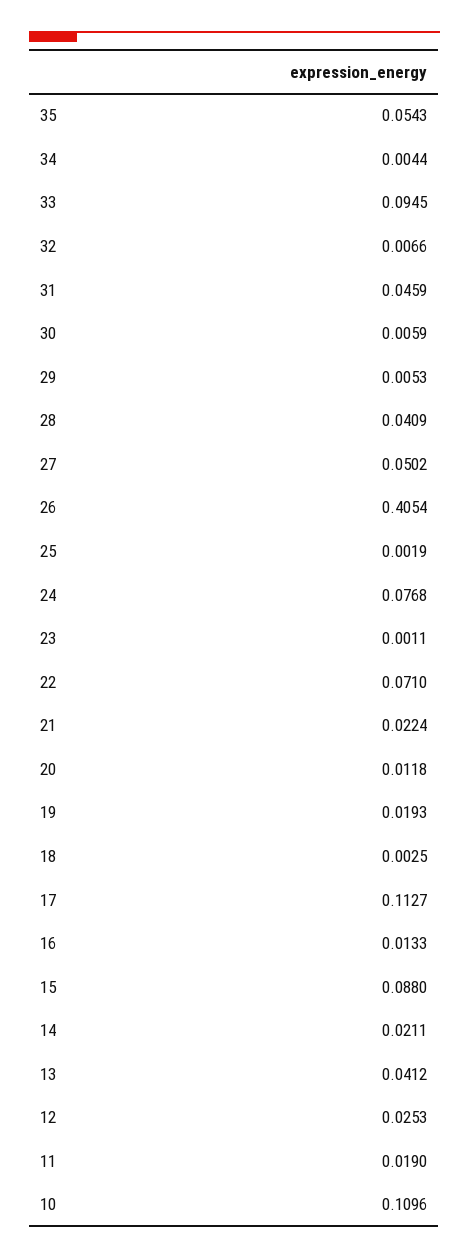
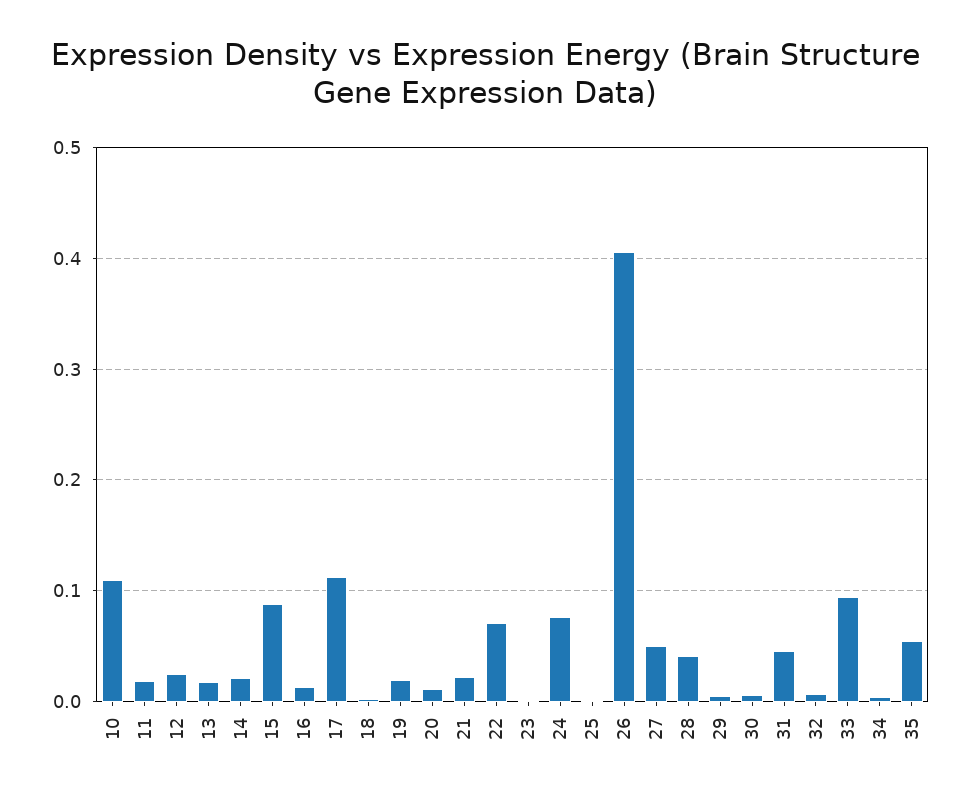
  {
    "35": 0.0543,
    "34": 0.0044,
    "33": 0.0945,
    "32": 0.0066,
    "31": 0.0459,
    "30": 0.0059,
    "29": 0.0053,
    "28": 0.0409,
    "27": 0.0502,
    "26": 0.4054,
    "25": 0.0019,
    "24": 0.0768,
    "23": 0.0011,
    "22": 0.071,
    "21": 0.0224,
    "20": 0.0118,
    "19": 0.0193,
    "18": 0.0025,
    "17": 0.1127,
    "16": 0.0133,
    "15": 0.088,
    "14": 0.0211,
-   "13": 0.0412,
+   "13": 0.02,
    "12": 0.0253,
    "11": 0.019,
    "10": 0.1096
  }

